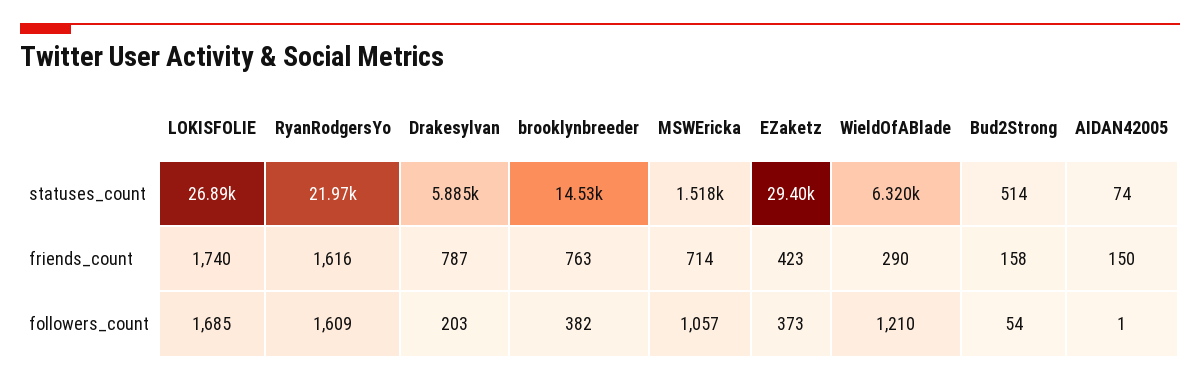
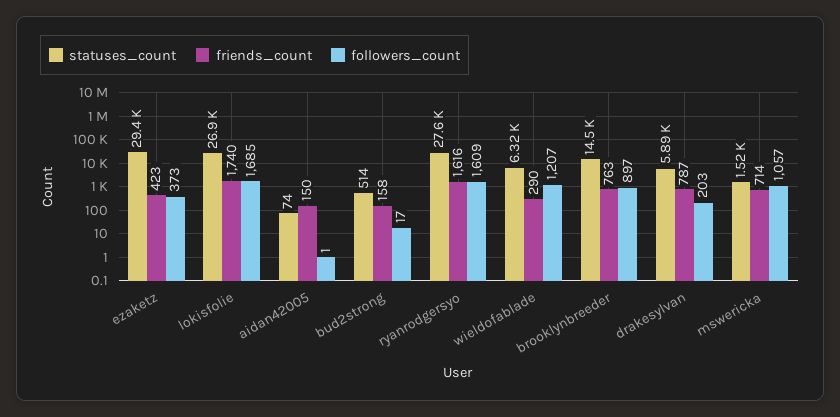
  {
    "statuses_count": {
      "LOKISFOLIE": 26890,
-     "RyanRodgersYo": 21970,
+     "RyanRodgersYo": 27600,
      "Drakesylvan": 5885,
      "brooklynbreeder": 14530,
      "MSWEricka": 1518,
      "EZaketz": 29400,
      "WieldOfABlade": 6320,
      "Bud2Strong": 514,
      "AIDAN42005": 74
    },
    "friends_count": {
      "LOKISFOLIE": 1740,
      "RyanRodgersYo": 1616,
      "Drakesylvan": 787,
      "brooklynbreeder": 763,
      "MSWEricka": 714,
      "EZaketz": 423,
      "WieldOfABlade": 290,
      "Bud2Strong": 158,
      "AIDAN42005": 150
    },
    "followers_count": {
      "LOKISFOLIE": 1685,
      "RyanRodgersYo": 1609,
      "Drakesylvan": 203,
-     "brooklynbreeder": 382,
+     "brooklynbreeder": 897,
      "MSWEricka": 1057,
      "EZaketz": 373,
-     "WieldOfABlade": 1210,
+     "WieldOfABlade": 1207,
-     "Bud2Strong": 54,
+     "Bud2Strong": 17,
      "AIDAN42005": 1
    }
  }

